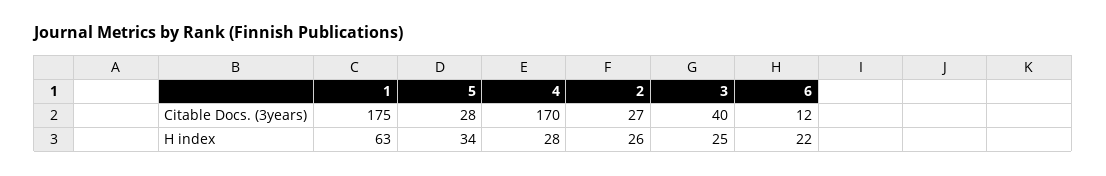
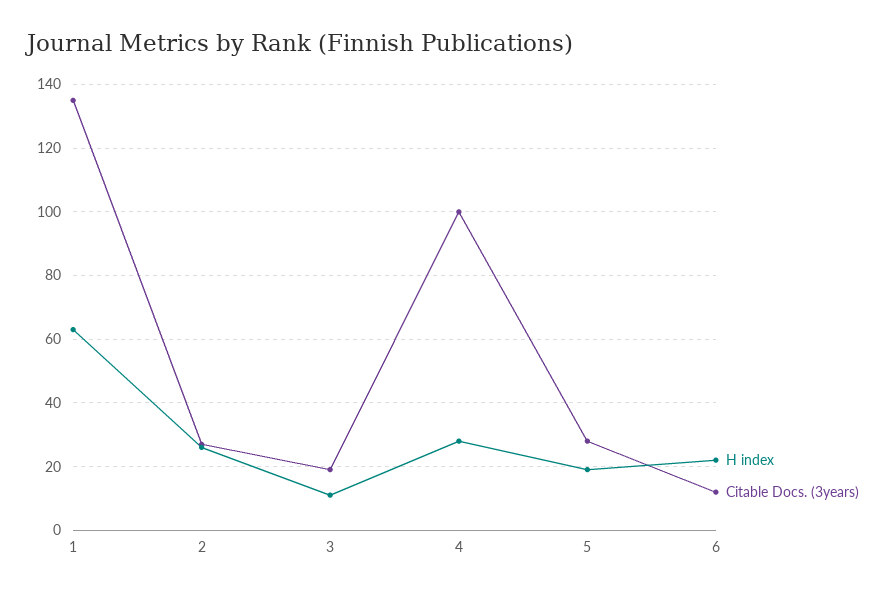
  {
    "Citable Docs. (3years)": {
-     "1": 175,
+     "1": 135,
      "5": 28,
-     "4": 170,
+     "4": 100,
      "2": 27,
-     "3": 40,
+     "3": 20,
      "6": 12
    },
    "H index": {
      "1": 63,
-     "5": 34,
+     "5": 20,
      "4": 28,
      "2": 26,
-     "3": 25,
+     "3": 10,
      "6": 22
    }
  }

